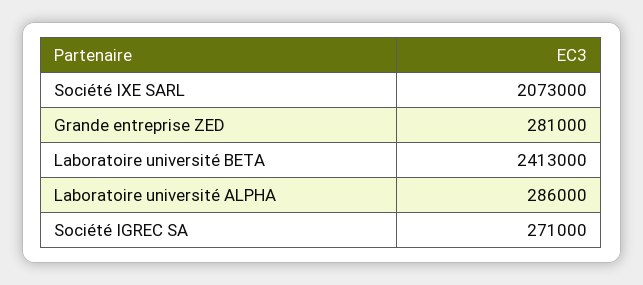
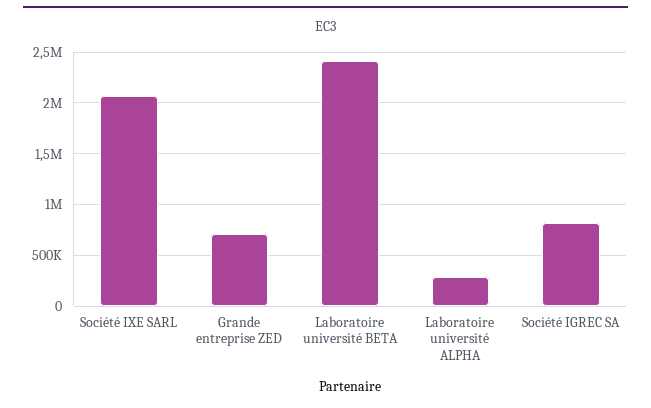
  {
    "Société IXE SARL": 2073000,
-   "Grande entreprise ZED": 281000,
+   "Grande entreprise ZED": 700000,
    "Laboratoire université BETA": 2413000,
    "Laboratoire université ALPHA": 286000,
-   "Société IGREC SA": 271000
+   "Société IGREC SA": 800000
  }

